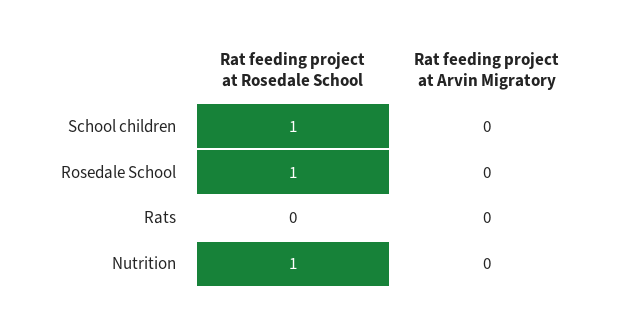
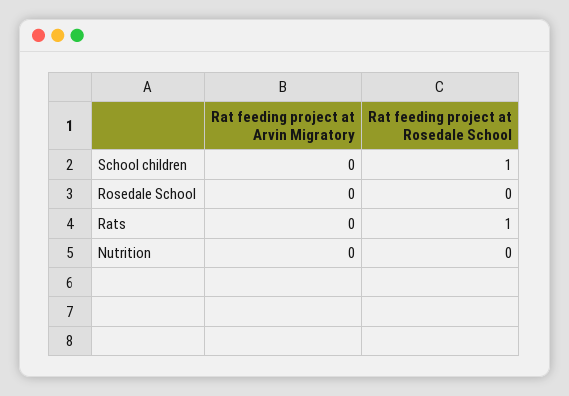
  {
    "Rat feeding project at Rosedale School": {
      "School children": 1,
-     "Rosedale School": 1,
+     "Rosedale School": 0,
-     "Rats": 0,
+     "Rats": 1,
-     "Nutrition": 1
+     "Nutrition": 0
    },
    "Rat feeding project at Arvin Migratory": {
      "School children": 0,
      "Rosedale School": 0,
      "Rats": 0,
      "Nutrition": 0
    }
  }

